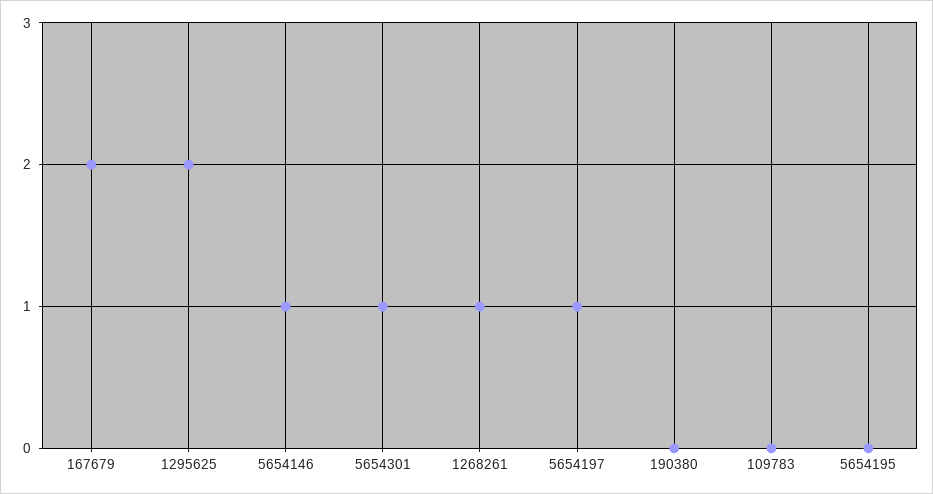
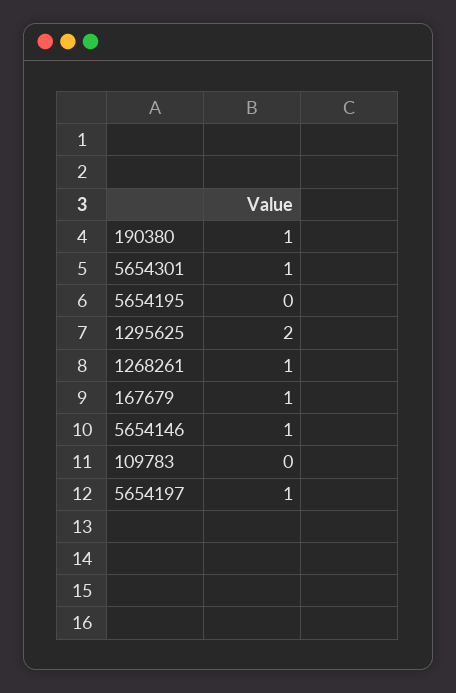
  {
-   "167679": 2,
+   "167679": 1,
    "1295625": 2,
    "5654146": 1,
    "5654301": 1,
    "1268261": 1,
    "5654197": 1,
-   "190380": 0,
+   "190380": 1,
    "109783": 0,
    "5654195": 0
  }

